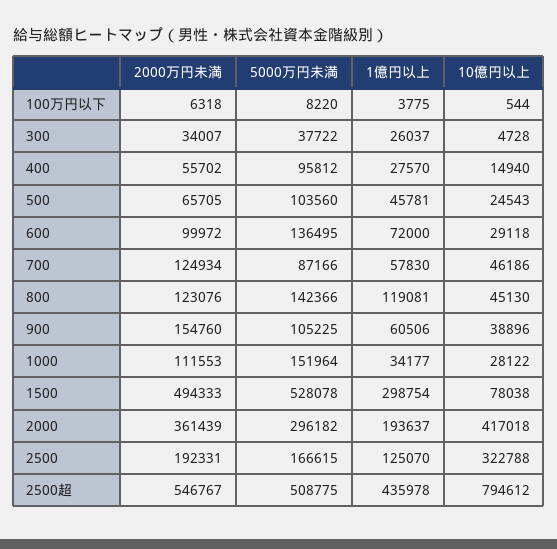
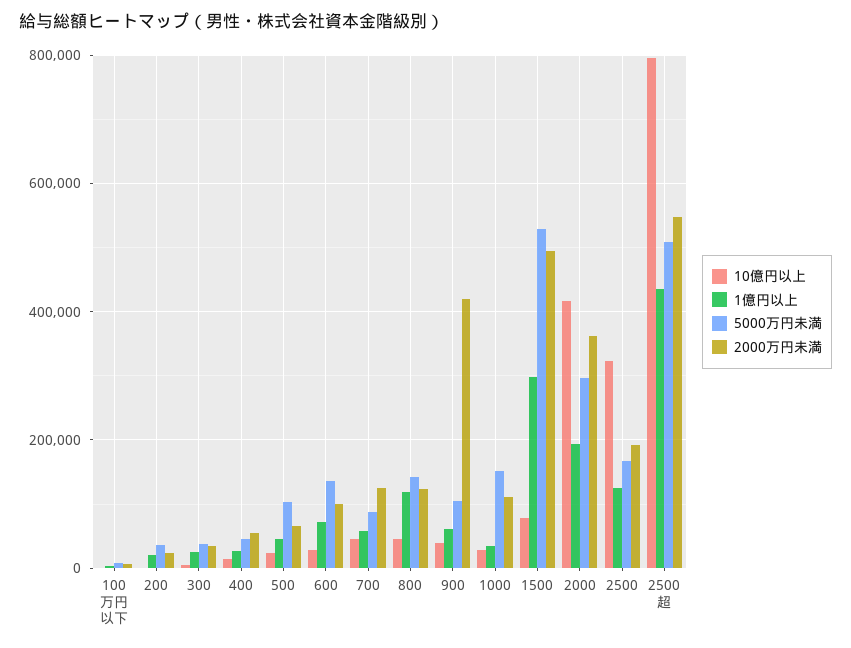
  {
    "2000万円未満": {
      "100万円以下": 6318,
      "300": 34007,
      "400": 55702,
      "500": 65705,
      "600": 99972,
      "700": 124934,
      "800": 123076,
-     "900": 154760,
+     "900": 420000,
      "1000": 111553,
      "1500": 494333,
      "2000": 361439,
      "2500": 192331,
-     "2500超": 546767
+     "2500超": 546767,
+     "200": 20000
    },
    "5000万円未満": {
      "100万円以下": 8220,
      "300": 37722,
-     "400": 95812,
+     "400": 40000,
      "500": 103560,
      "600": 136495,
      "700": 87166,
      "800": 142366,
      "900": 105225,
      "1000": 151964,
      "1500": 528078,
      "2000": 296182,
      "2500": 166615,
-     "2500超": 508775
+     "2500超": 508775,
+     "200": 40000
    },
    "1億円以上": {
      "100万円以下": 3775,
      "300": 26037,
      "400": 27570,
      "500": 45781,
      "600": 72000,
      "700": 57830,
      "800": 119081,
      "900": 60506,
      "1000": 34177,
      "1500": 298754,
      "2000": 193637,
      "2500": 125070,
-     "2500超": 435978
+     "2500超": 435978,
+     "200": 20000
    },
    "10億円以上": {
      "100万円以下": 544,
      "300": 4728,
      "400": 14940,
      "500": 24543,
      "600": 29118,
      "700": 46186,
      "800": 45130,
      "900": 38896,
      "1000": 28122,
      "1500": 78038,
      "2000": 417018,
      "2500": 322788,
-     "2500超": 794612
+     "2500超": 794612,
+     "200": 0
    }
  }

